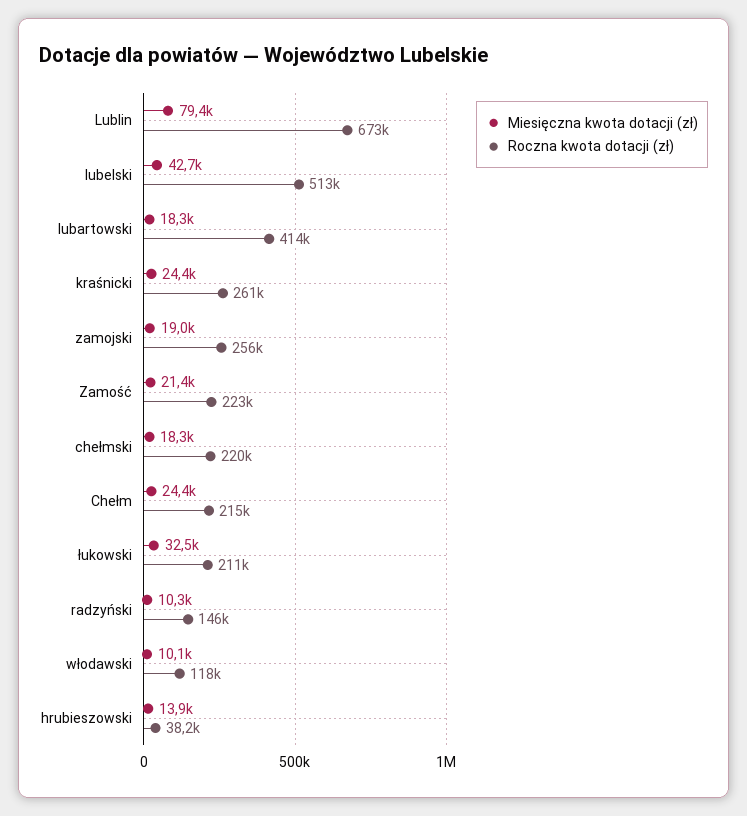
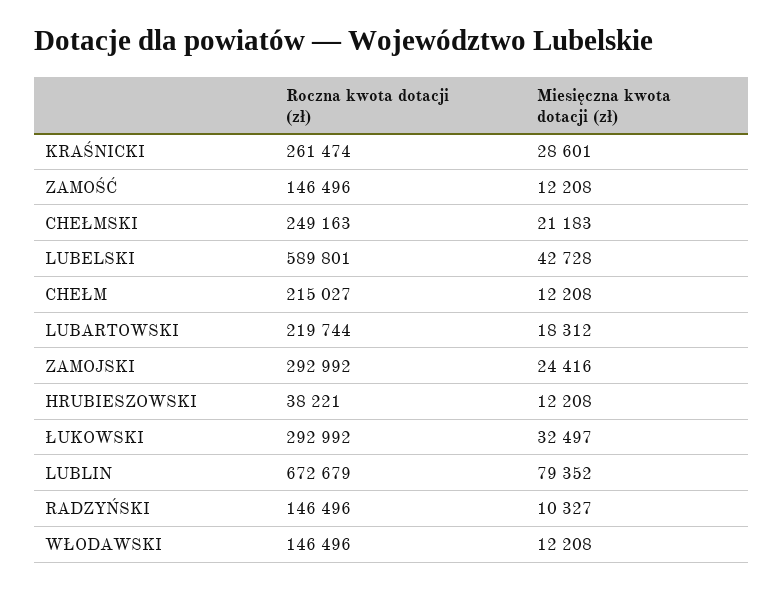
  {
    "Miesięczna kwota dotacji (zł)": {
      "Lublin": 79352,
      "lubelski": 42728,
      "lubartowski": 18312,
-     "kraśnicki": 24400,
+     "kraśnicki": 28601,
-     "zamojski": 19000,
+     "zamojski": 24416,
-     "Zamość": 21400,
+     "Zamość": 12208,
-     "chełmski": 18300,
+     "chełmski": 21183,
-     "Chełm": 24400,
+     "Chełm": 12208,
      "łukowski": 32497,
      "radzyński": 10327,
-     "włodawski": 10100,
+     "włodawski": 12208,
-     "hrubieszowski": 13900
+     "hrubieszowski": 12208
    },
    "Roczna kwota dotacji (zł)": {
      "Lublin": 672679,
-     "lubelski": 513000,
+     "lubelski": 589801,
-     "lubartowski": 414000,
+     "lubartowski": 219744,
      "kraśnicki": 261474,
-     "zamojski": 256000,
+     "zamojski": 292992,
-     "Zamość": 223000,
+     "Zamość": 146496,
-     "chełmski": 220000,
+     "chełmski": 249163,
      "Chełm": 215027,
-     "łukowski": 211000,
+     "łukowski": 292992,
      "radzyński": 146496,
-     "włodawski": 118000,
+     "włodawski": 146496,
      "hrubieszowski": 38221
    }
  }

